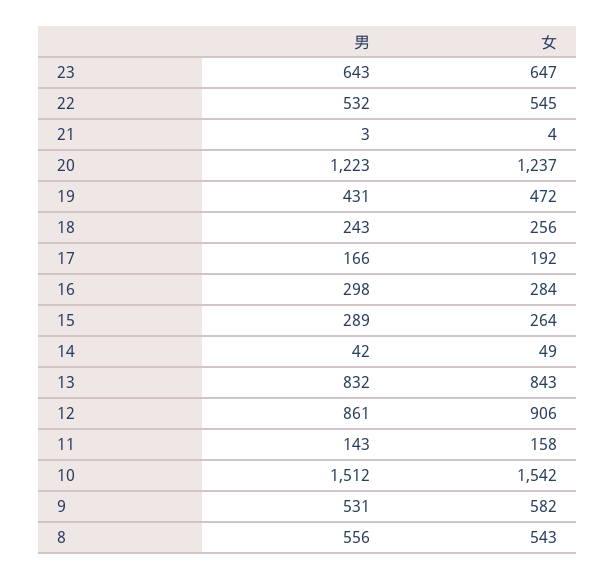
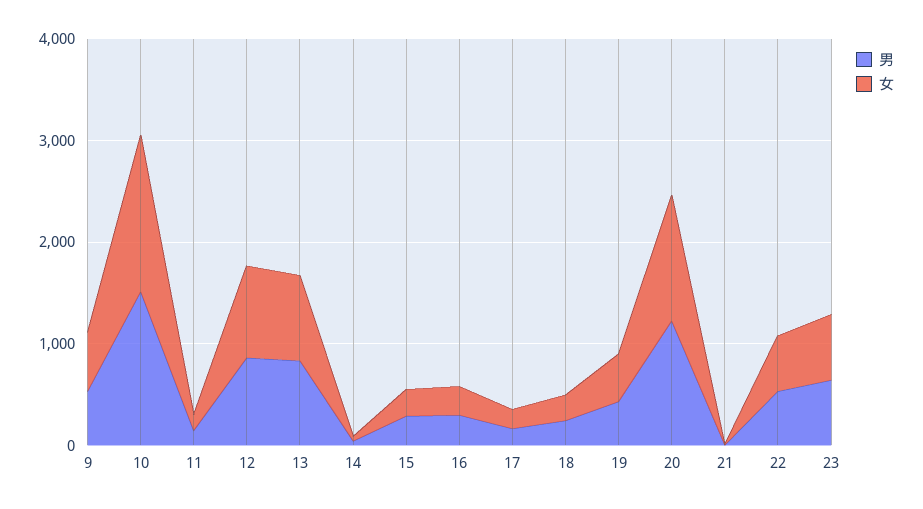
  {
    "男": {
      "23": 643,
      "22": 532,
      "21": 3,
      "20": 1223,
      "19": 431,
      "18": 243,
      "17": 166,
      "16": 298,
      "15": 289,
      "14": 42,
      "13": 832,
      "12": 861,
      "11": 143,
      "10": 1512,
-     "9": 531,
+     "9": 531
-     "8": 556
    },
    "女": {
      "23": 647,
      "22": 545,
      "21": 4,
      "20": 1237,
      "19": 472,
      "18": 256,
      "17": 192,
      "16": 284,
      "15": 264,
      "14": 49,
      "13": 843,
      "12": 906,
      "11": 158,
      "10": 1542,
-     "9": 582,
+     "9": 582
-     "8": 543
    }
  }

